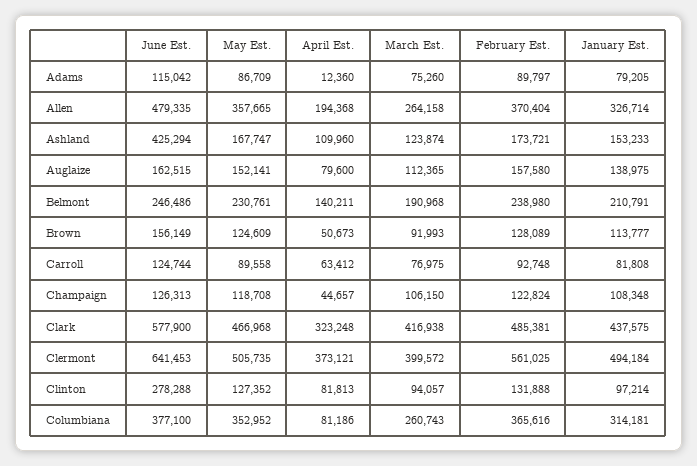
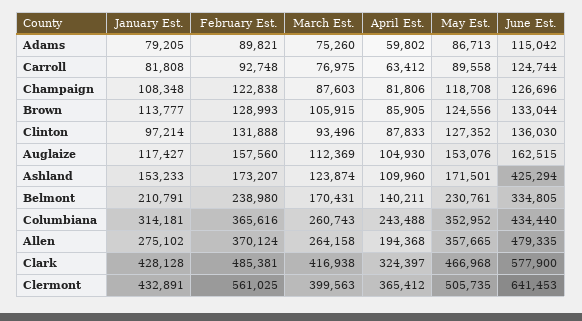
  {
    "June Est.": {
      "Adams": 115042,
      "Allen": 479335,
      "Ashland": 425294,
      "Auglaize": 162515,
-     "Belmont": 246486,
+     "Belmont": 334805,
-     "Brown": 156149,
+     "Brown": 133044,
      "Carroll": 124744,
-     "Champaign": 126313,
+     "Champaign": 126696,
      "Clark": 577900,
      "Clermont": 641453,
-     "Clinton": 278288,
+     "Clinton": 136030,
-     "Columbiana": 377100
+     "Columbiana": 434440
    },
    "May Est.": {
-     "Adams": 86709,
+     "Adams": 86713,
      "Allen": 357665,
-     "Ashland": 167747,
+     "Ashland": 171501,
-     "Auglaize": 152141,
+     "Auglaize": 153076,
      "Belmont": 230761,
-     "Brown": 124609,
+     "Brown": 124556,
      "Carroll": 89558,
      "Champaign": 118708,
      "Clark": 466968,
      "Clermont": 505735,
      "Clinton": 127352,
      "Columbiana": 352952
    },
    "April Est.": {
-     "Adams": 12360,
+     "Adams": 59802,
      "Allen": 194368,
      "Ashland": 109960,
-     "Auglaize": 79600,
+     "Auglaize": 104930,
      "Belmont": 140211,
-     "Brown": 50673,
+     "Brown": 85905,
      "Carroll": 63412,
-     "Champaign": 44657,
+     "Champaign": 81806,
-     "Clark": 323248,
+     "Clark": 324397,
-     "Clermont": 373121,
+     "Clermont": 365412,
-     "Clinton": 81813,
+     "Clinton": 87833,
-     "Columbiana": 81186
+     "Columbiana": 243488
    },
    "March Est.": {
      "Adams": 75260,
      "Allen": 264158,
      "Ashland": 123874,
-     "Auglaize": 112365,
+     "Auglaize": 112369,
-     "Belmont": 190968,
+     "Belmont": 170431,
-     "Brown": 91993,
+     "Brown": 105915,
      "Carroll": 76975,
-     "Champaign": 106150,
+     "Champaign": 87603,
      "Clark": 416938,
-     "Clermont": 399572,
+     "Clermont": 399563,
-     "Clinton": 94057,
+     "Clinton": 93496,
      "Columbiana": 260743
    },
    "February Est.": {
-     "Adams": 89797,
+     "Adams": 89821,
-     "Allen": 370404,
+     "Allen": 370124,
-     "Ashland": 173721,
+     "Ashland": 173207,
-     "Auglaize": 157580,
+     "Auglaize": 157560,
      "Belmont": 238980,
-     "Brown": 128089,
+     "Brown": 128993,
      "Carroll": 92748,
-     "Champaign": 122824,
+     "Champaign": 122838,
      "Clark": 485381,
      "Clermont": 561025,
      "Clinton": 131888,
      "Columbiana": 365616
    },
    "January Est.": {
      "Adams": 79205,
-     "Allen": 326714,
+     "Allen": 275102,
      "Ashland": 153233,
-     "Auglaize": 138975,
+     "Auglaize": 117427,
      "Belmont": 210791,
      "Brown": 113777,
      "Carroll": 81808,
      "Champaign": 108348,
-     "Clark": 437575,
+     "Clark": 428128,
-     "Clermont": 494184,
+     "Clermont": 432891,
      "Clinton": 97214,
      "Columbiana": 314181
    }
  }

